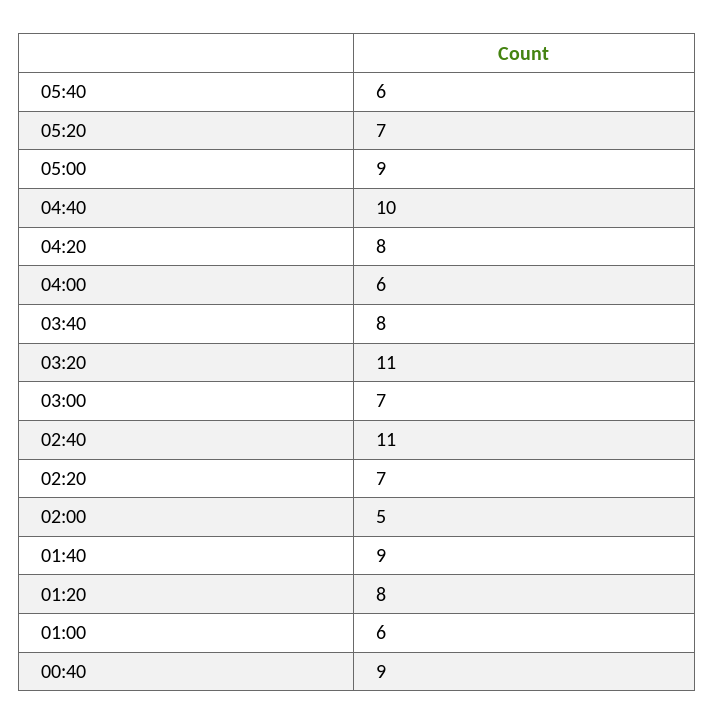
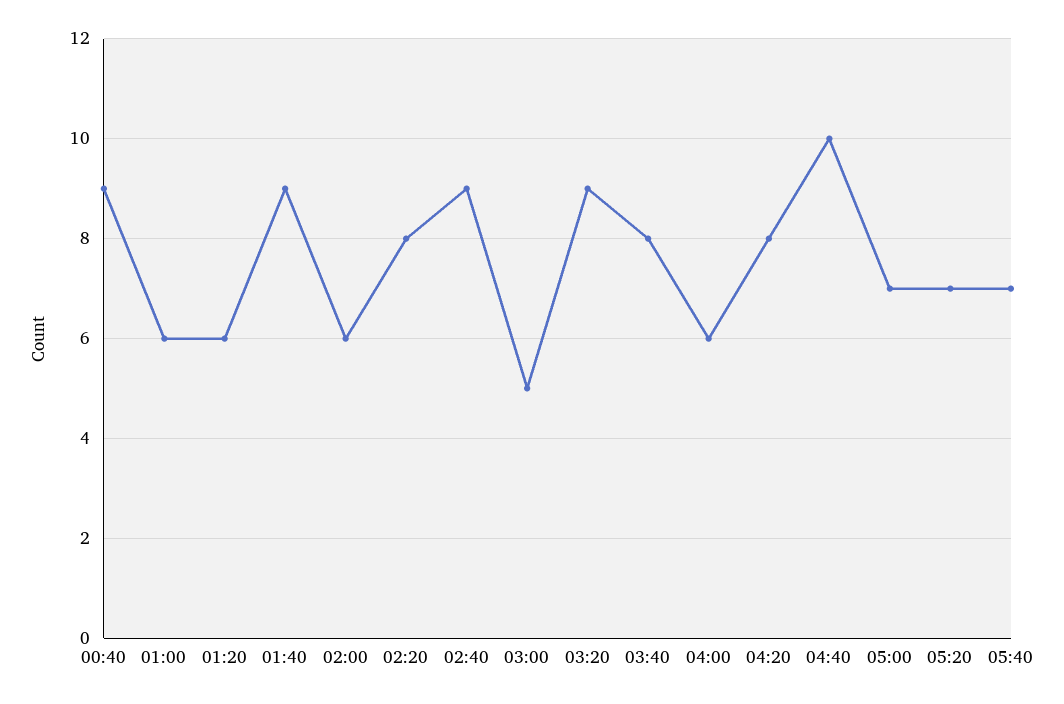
  {
-   "05:40": 6,
+   "05:40": 7,
    "05:20": 7,
-   "05:00": 9,
+   "05:00": 7,
    "04:40": 10,
    "04:20": 8,
    "04:00": 6,
    "03:40": 8,
-   "03:20": 11,
+   "03:20": 9,
-   "03:00": 7,
+   "03:00": 5,
-   "02:40": 11,
+   "02:40": 9,
-   "02:20": 7,
+   "02:20": 8,
-   "02:00": 5,
+   "02:00": 6,
    "01:40": 9,
-   "01:20": 8,
+   "01:20": 6,
    "01:00": 6,
    "00:40": 9
  }

